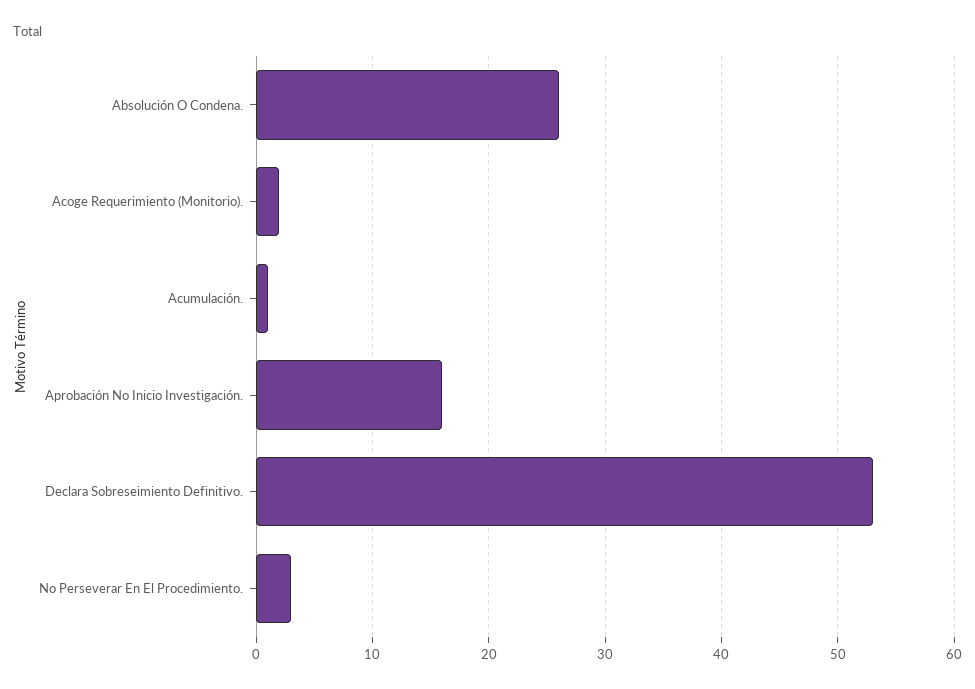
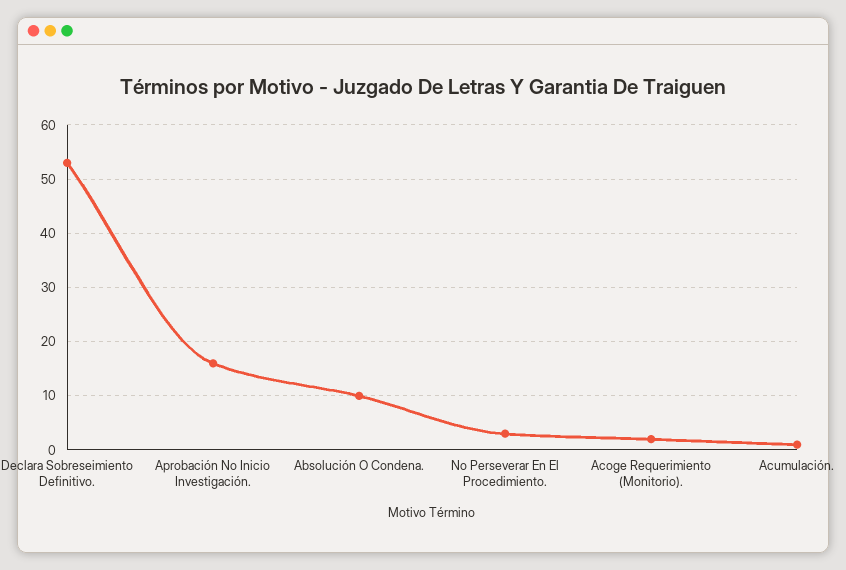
  {
-   "Absolución O Condena.": 26,
+   "Absolución O Condena.": 10,
    "Acoge Requerimiento (Monitorio).": 2,
    "Acumulación.": 1,
    "Aprobación No Inicio Investigación.": 16,
    "Declara Sobreseimiento Definitivo.": 53,
    "No Perseverar En El Procedimiento.": 3
  }

